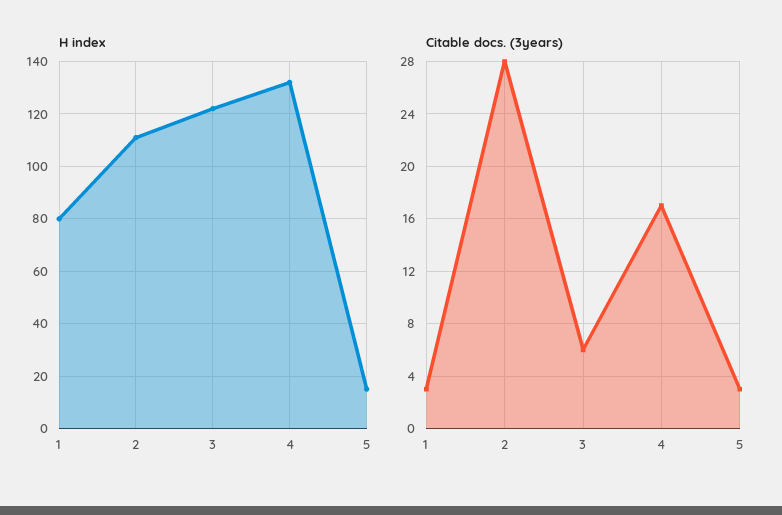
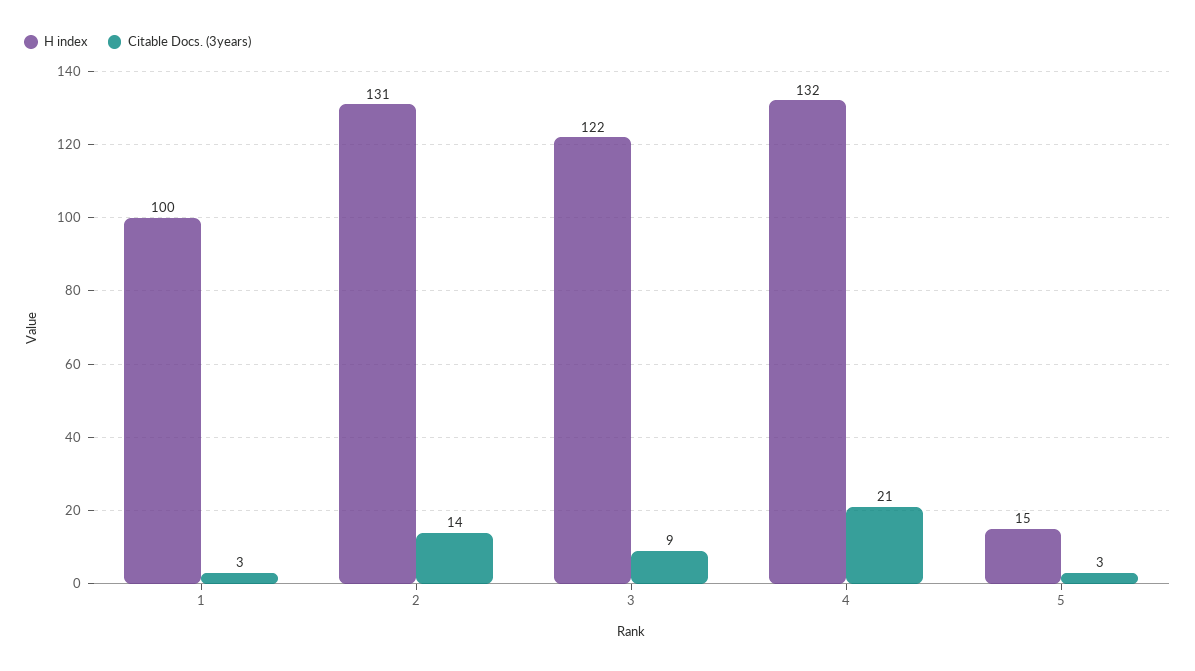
  {
    "H index": {
-     "1": 80,
+     "1": 100,
-     "2": 110,
+     "2": 131,
      "3": 122,
      "4": 132,
      "5": 15
    },
    "Citable docs. (3years)": {
      "1": 3,
-     "2": 28,
+     "2": 14,
-     "3": 6,
+     "3": 9,
-     "4": 17,
+     "4": 21,
      "5": 3
    }
  }

